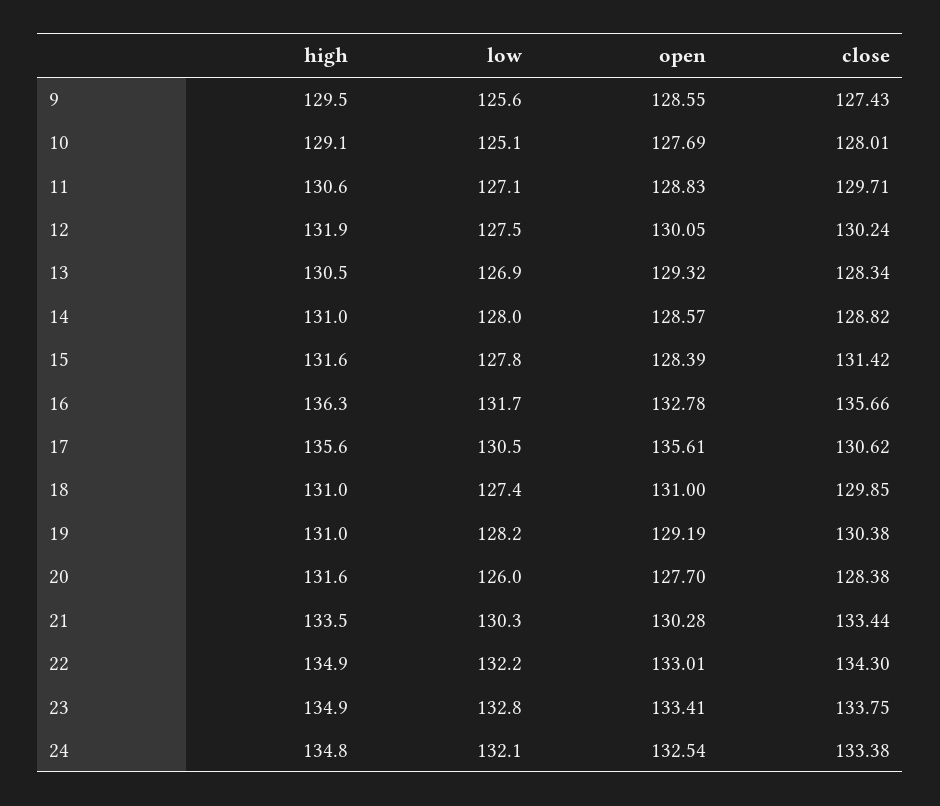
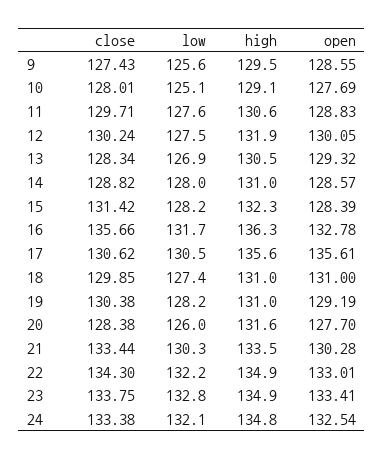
  {
    "high": {
      "9": 129.5,
      "10": 129.1,
      "11": 130.6,
      "12": 131.9,
      "13": 130.5,
      "14": 131,
-     "15": 131.6,
+     "15": 132.3,
      "16": 136.3,
      "17": 135.6,
      "18": 131,
      "19": 131,
      "20": 131.6,
      "21": 133.5,
      "22": 134.9,
      "23": 134.9,
      "24": 134.8
    },
    "low": {
      "9": 125.6,
      "10": 125.1,
-     "11": 127.1,
+     "11": 127.6,
      "12": 127.5,
      "13": 126.9,
      "14": 128,
-     "15": 127.8,
+     "15": 128.2,
      "16": 131.7,
      "17": 130.5,
      "18": 127.4,
      "19": 128.2,
      "20": 126,
      "21": 130.3,
      "22": 132.2,
      "23": 132.8,
      "24": 132.1
    },
    "open": {
      "9": 128.55,
      "10": 127.69,
      "11": 128.83,
      "12": 130.05,
      "13": 129.32,
      "14": 128.57,
      "15": 128.39,
      "16": 132.78,
      "17": 135.61,
      "18": 131,
      "19": 129.19,
      "20": 127.7,
      "21": 130.28,
      "22": 133.01,
      "23": 133.41,
      "24": 132.54
    },
    "close": {
      "9": 127.43,
      "10": 128.01,
      "11": 129.71,
      "12": 130.24,
      "13": 128.34,
      "14": 128.82,
      "15": 131.42,
      "16": 135.66,
      "17": 130.62,
      "18": 129.85,
      "19": 130.38,
      "20": 128.38,
      "21": 133.44,
      "22": 134.3,
      "23": 133.75,
      "24": 133.38
    }
  }

